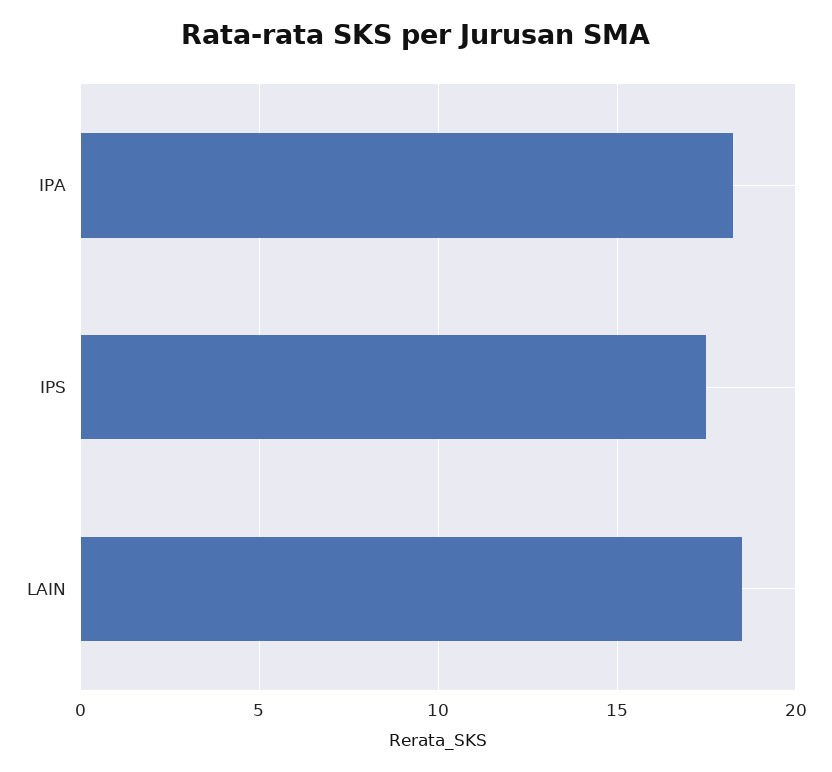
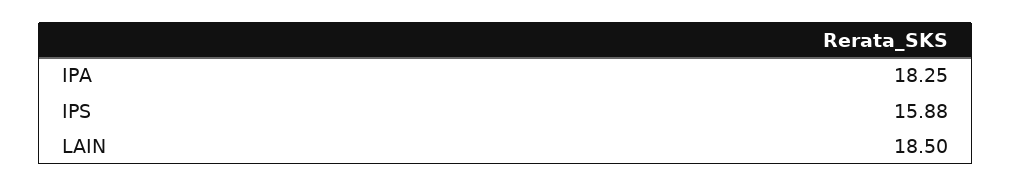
  {
    "IPA": 18.25,
-   "IPS": 17.5,
+   "IPS": 15.88,
    "LAIN": 18.5
  }

